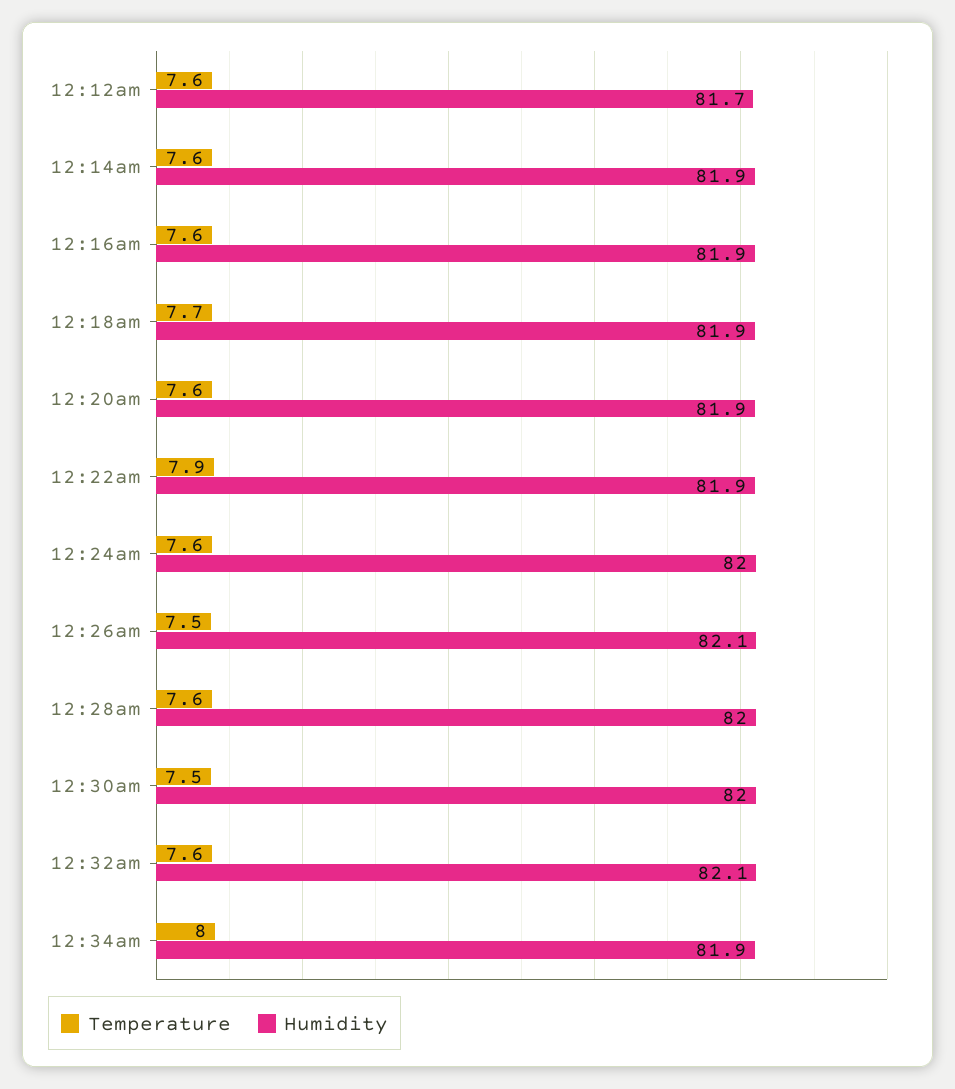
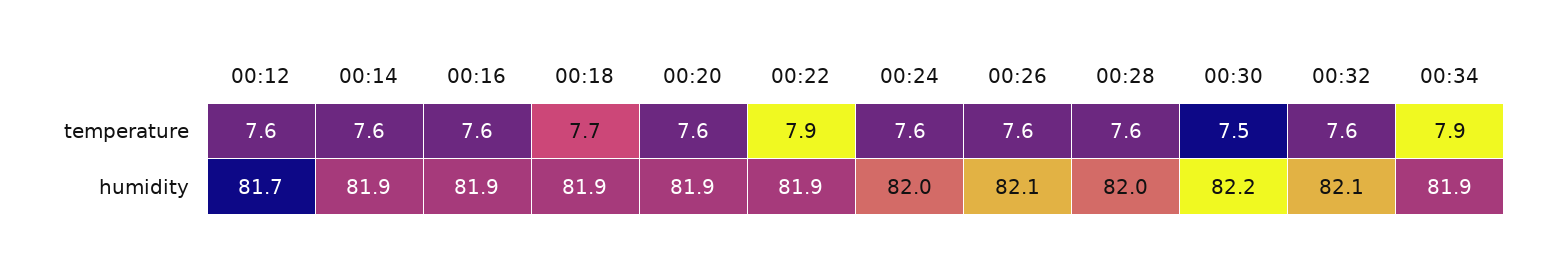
  {
    "Temperature": {
      "12:12am": 7.6,
      "12:14am": 7.6,
      "12:16am": 7.6,
      "12:18am": 7.7,
      "12:20am": 7.6,
      "12:22am": 7.9,
      "12:24am": 7.6,
-     "12:26am": 7.5,
+     "12:26am": 7.6,
      "12:28am": 7.6,
      "12:30am": 7.5,
      "12:32am": 7.6,
-     "12:34am": 8
+     "12:34am": 7.9
    },
    "Humidity": {
      "12:12am": 81.7,
      "12:14am": 81.9,
      "12:16am": 81.9,
      "12:18am": 81.9,
      "12:20am": 81.9,
      "12:22am": 81.9,
      "12:24am": 82,
      "12:26am": 82.1,
      "12:28am": 82,
-     "12:30am": 82,
+     "12:30am": 82.2,
      "12:32am": 82.1,
      "12:34am": 81.9
    }
  }

